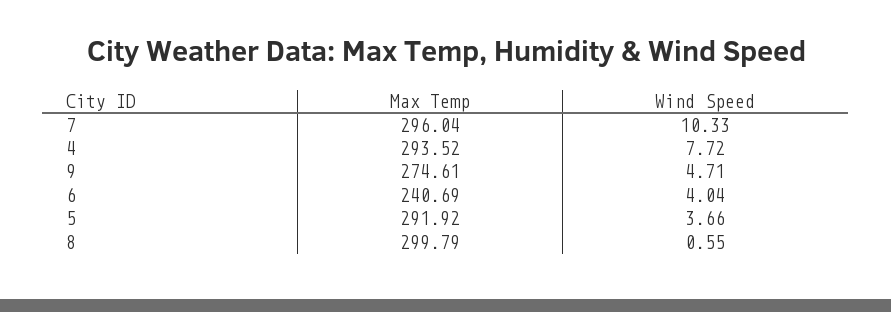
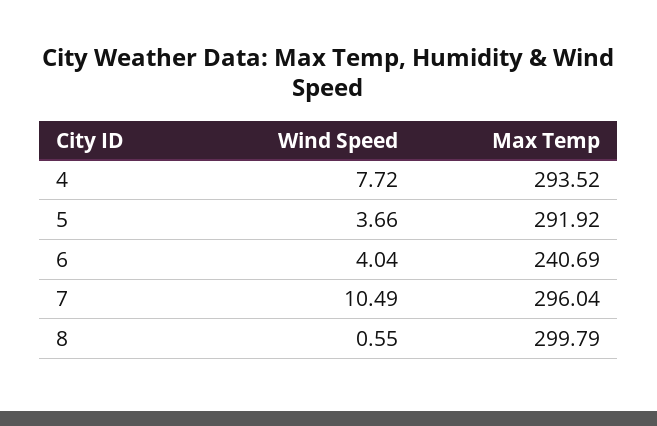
  {
    "Max Temp": {
      "7": 296.04,
      "4": 293.52,
-     "9": 274.61,
      "6": 240.69,
      "5": 291.92,
      "8": 299.79
    },
    "Wind Speed": {
-     "7": 10.33,
+     "7": 10.49,
      "4": 7.72,
-     "9": 4.71,
      "6": 4.04,
      "5": 3.66,
      "8": 0.55
    }
  }

